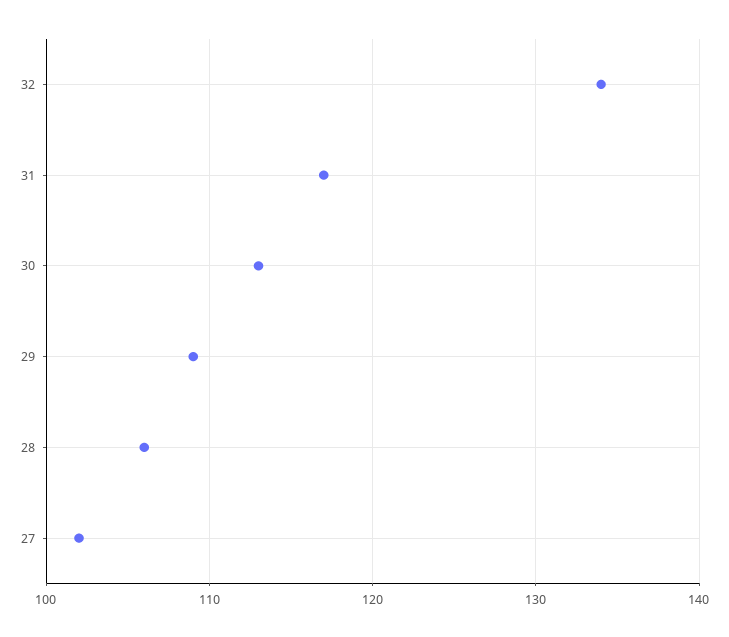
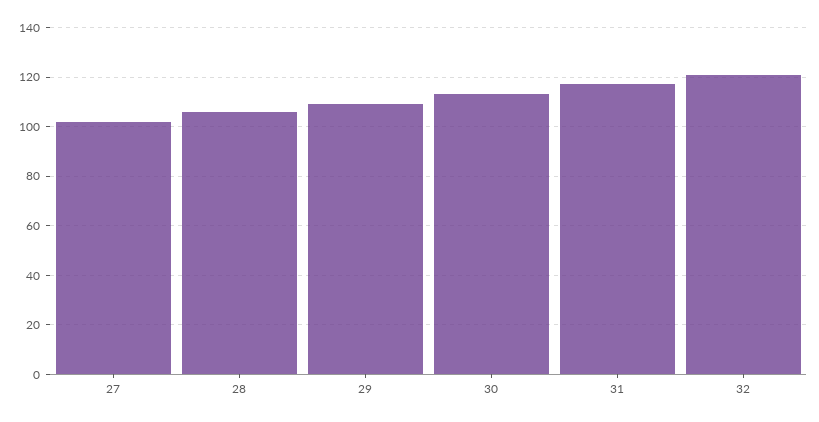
  {
-   "32": 134,
+   "32": 120,
    "31": 117,
    "30": 113,
    "29": 109,
    "28": 106,
    "27": 102
  }

